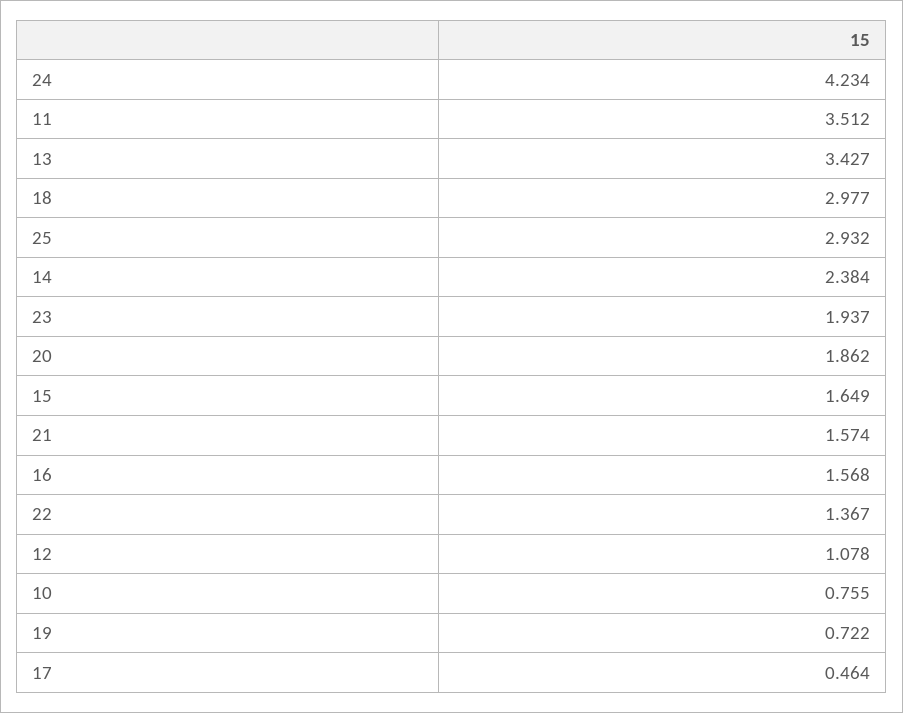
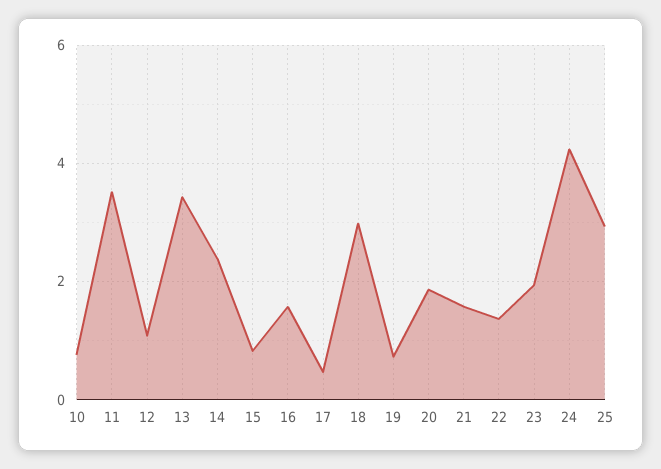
  {
    "24": 4.234,
    "11": 3.512,
    "13": 3.427,
    "18": 2.977,
    "25": 2.932,
    "14": 2.384,
    "23": 1.937,
    "20": 1.862,
-   "15": 1.649,
+   "15": 0.8,
    "21": 1.574,
    "16": 1.568,
    "22": 1.367,
    "12": 1.078,
    "10": 0.755,
    "19": 0.722,
    "17": 0.464
  }

